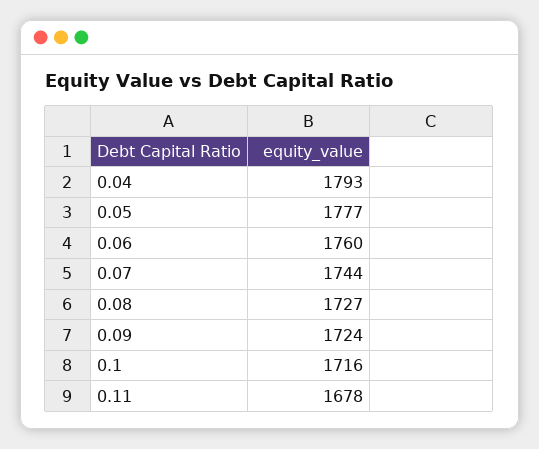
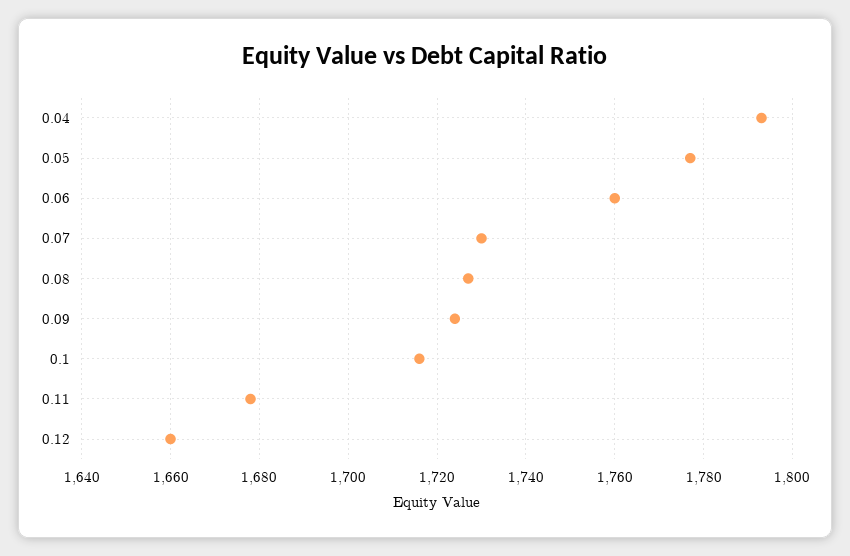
  {
    "0.04": 1793,
    "0.05": 1777,
    "0.06": 1760,
-   "0.07": 1744,
+   "0.07": 1730,
    "0.08": 1727,
    "0.09": 1724,
    "0.1": 1716,
-   "0.11": 1678
+   "0.11": 1678,
+   "0.12": 1660
  }

